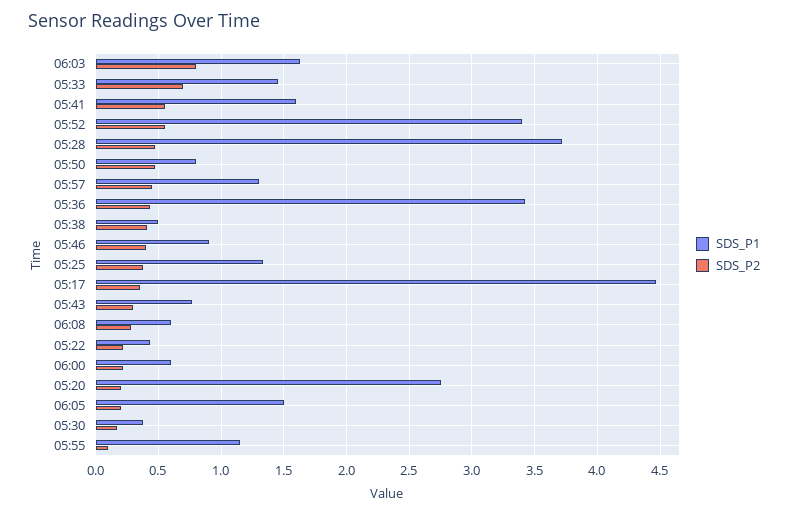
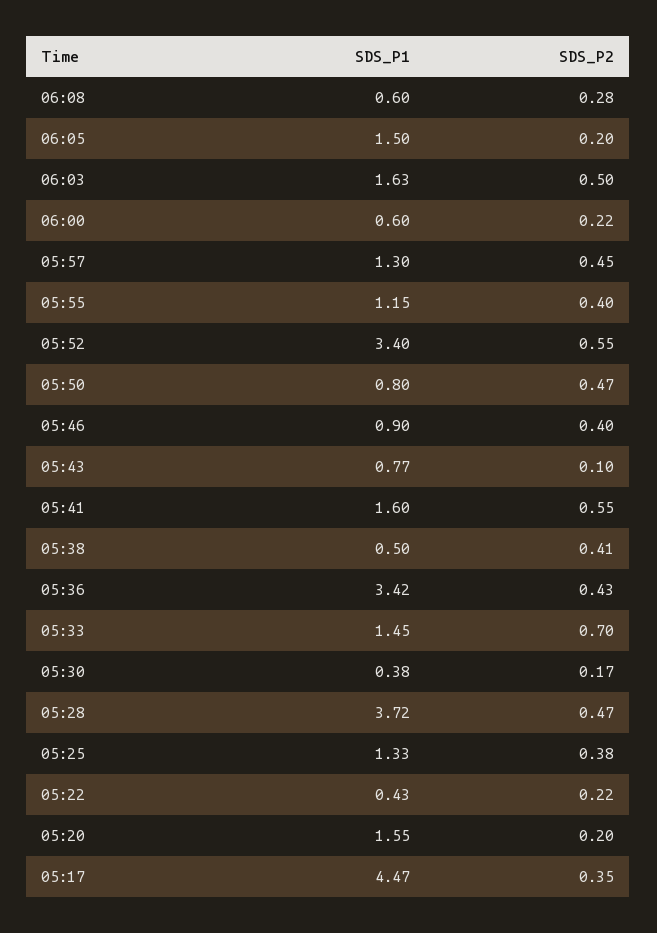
  {
    "SDS_P1": {
      "06:03": 1.63,
      "05:33": 1.45,
      "05:41": 1.6,
      "05:52": 3.4,
      "05:28": 3.72,
      "05:50": 0.8,
      "05:57": 1.3,
      "05:36": 3.42,
      "05:38": 0.5,
      "05:46": 0.9,
      "05:25": 1.33,
      "05:17": 4.47,
      "05:43": 0.77,
      "06:08": 0.6,
      "05:22": 0.43,
      "06:00": 0.6,
-     "05:20": 2.75,
+     "05:20": 1.55,
      "06:05": 1.5,
      "05:30": 0.38,
      "05:55": 1.15
    },
    "SDS_P2": {
-     "06:03": 0.8,
+     "06:03": 0.5,
      "05:33": 0.7,
      "05:41": 0.55,
      "05:52": 0.55,
      "05:28": 0.47,
      "05:50": 0.47,
      "05:57": 0.45,
      "05:36": 0.43,
      "05:38": 0.41,
      "05:46": 0.4,
      "05:25": 0.38,
      "05:17": 0.35,
-     "05:43": 0.3,
+     "05:43": 0.1,
      "06:08": 0.28,
      "05:22": 0.22,
      "06:00": 0.22,
      "05:20": 0.2,
      "06:05": 0.2,
      "05:30": 0.17,
-     "05:55": 0.1
+     "05:55": 0.4
    }
  }

